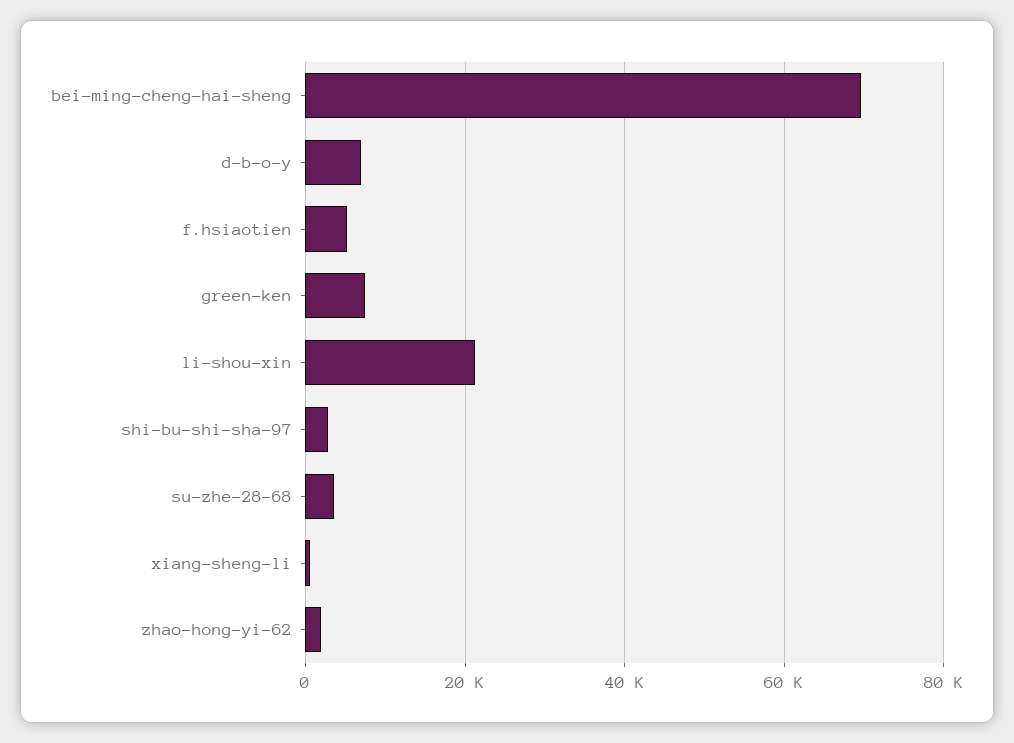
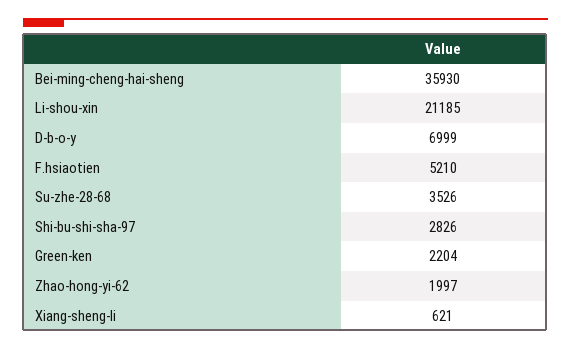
  {
-   "bei-ming-cheng-hai-sheng": 70000,
+   "bei-ming-cheng-hai-sheng": 35930,
    "d-b-o-y": 6999,
    "f.hsiaotien": 5210,
-   "green-ken": 8000,
+   "green-ken": 2204,
    "li-shou-xin": 21185,
    "shi-bu-shi-sha-97": 2826,
    "su-zhe-28-68": 3526,
    "xiang-sheng-li": 621,
    "zhao-hong-yi-62": 1997
  }

